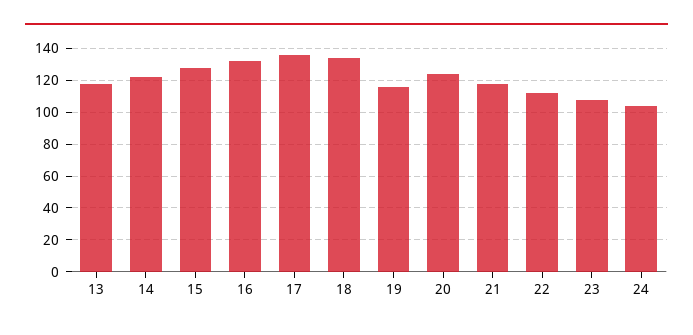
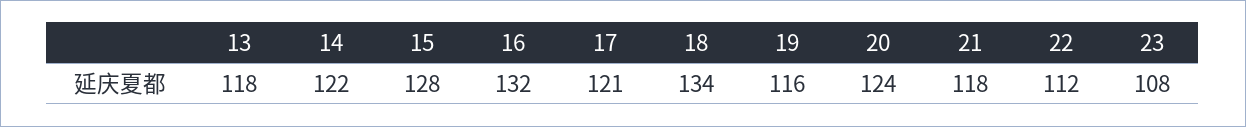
  {
    "13": 118,
    "14": 122,
    "15": 128,
    "16": 132,
-   "17": 135,
+   "17": 121,
    "18": 134,
    "19": 116,
    "20": 124,
    "21": 118,
    "22": 112,
-   "23": 108,
+   "23": 108
-   "24": 105
  }

